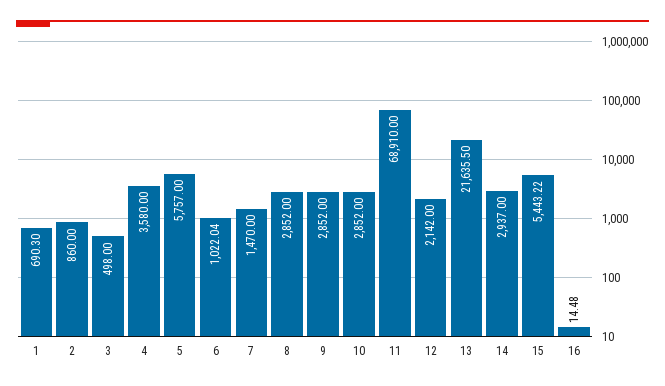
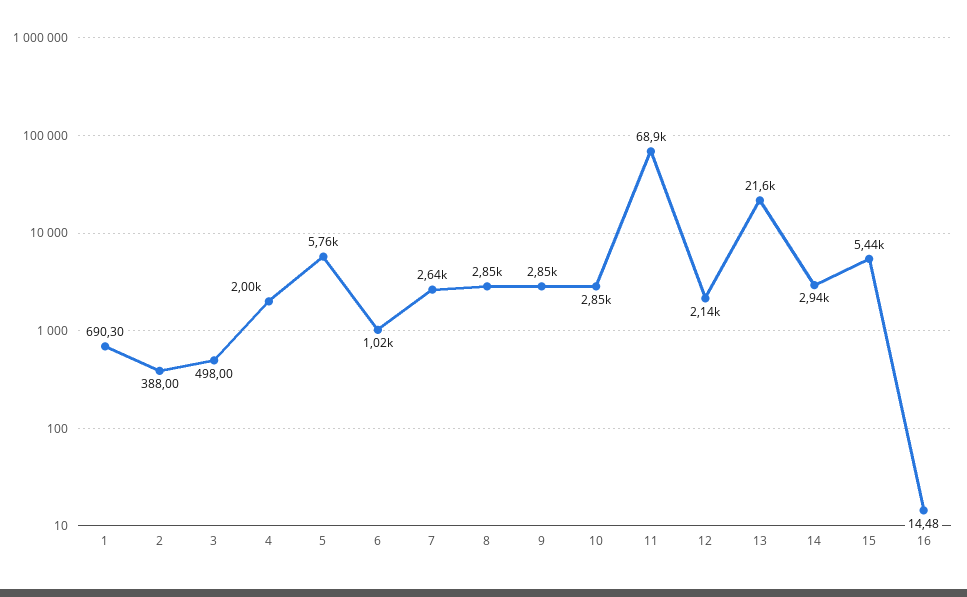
  {
    "1": 690.3,
-   "2": 860,
+   "2": 388,
    "3": 498,
-   "4": 3580,
+   "4": 2000,
    "5": 5757,
    "6": 1022.04,
-   "7": 1470,
+   "7": 2640,
    "8": 2852,
    "9": 2852,
    "10": 2852,
    "11": 68910,
    "12": 2142,
    "13": 21635.5,
    "14": 2937,
    "15": 5443.22,
    "16": 14.48
  }

